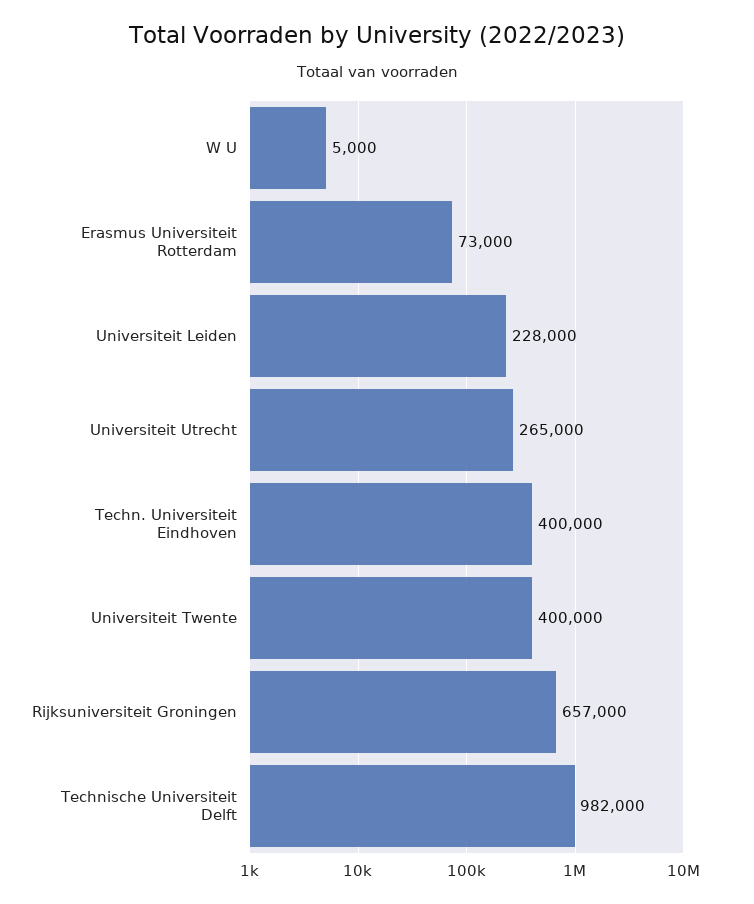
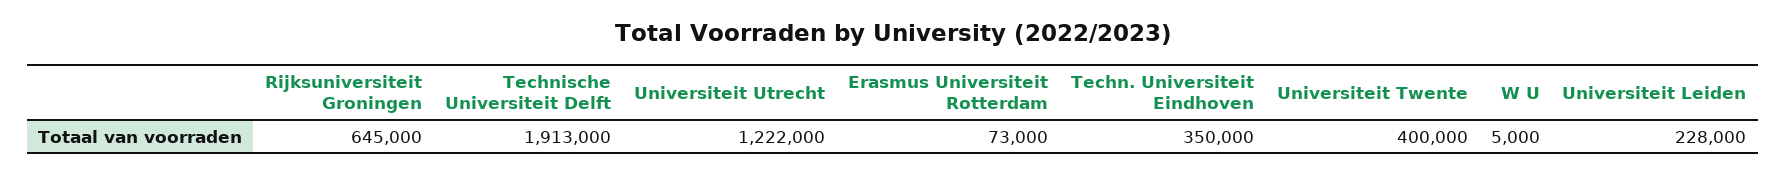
  {
    "W U": 5000,
    "Erasmus Universiteit Rotterdam": 73000,
    "Universiteit Leiden": 228000,
-   "Universiteit Utrecht": 265000,
+   "Universiteit Utrecht": 1222000,
-   "Techn. Universiteit Eindhoven": 400000,
+   "Techn. Universiteit Eindhoven": 350000,
    "Universiteit Twente": 400000,
-   "Rijksuniversiteit Groningen": 657000,
+   "Rijksuniversiteit Groningen": 645000,
-   "Technische Universiteit Delft": 982000
+   "Technische Universiteit Delft": 1913000
  }

